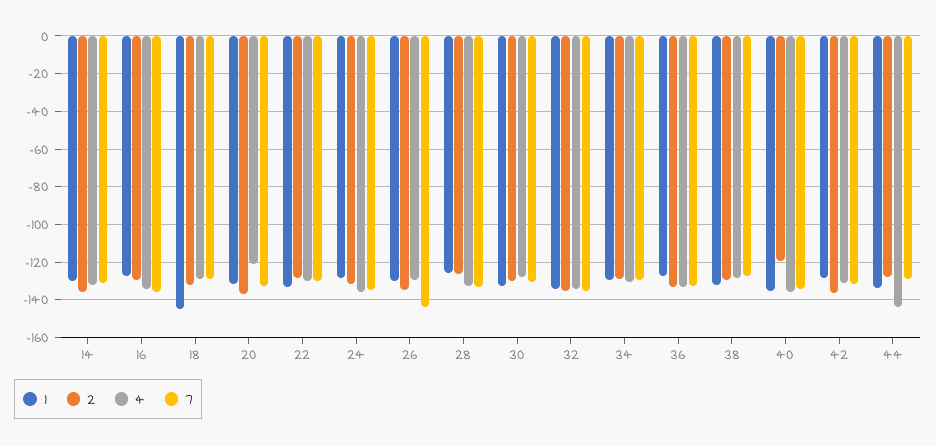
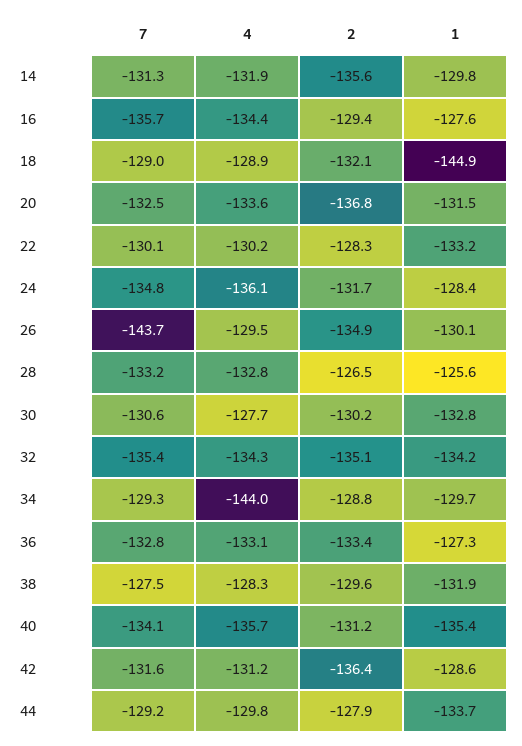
  {
    "1": {
      "14": -129.8,
      "16": -127.6,
      "18": -144.9,
      "20": -131.5,
      "22": -133.2,
      "24": -128.4,
      "26": -130.1,
      "28": -125.6,
      "30": -132.8,
      "32": -134.2,
      "34": -129.7,
      "36": -127.3,
      "38": -131.9,
      "40": -135.4,
      "42": -128.6,
      "44": -133.7
    },
    "2": {
      "14": -135.6,
      "16": -129.4,
      "18": -132.1,
      "20": -136.8,
      "22": -128.3,
      "24": -131.7,
      "26": -134.9,
      "28": -126.5,
      "30": -130.2,
      "32": -135.1,
      "34": -128.8,
      "36": -133.4,
      "38": -129.6,
-     "40": -120,
+     "40": -131.2,
      "42": -136.4,
      "44": -127.9
    },
    "4": {
      "14": -131.9,
      "16": -134.4,
      "18": -128.9,
-     "20": -120,
+     "20": -133.6,
      "22": -130.2,
      "24": -136.1,
      "26": -129.5,
      "28": -132.8,
      "30": -127.7,
      "32": -134.3,
-     "34": -130,
+     "34": -144,
      "36": -133.1,
      "38": -128.3,
      "40": -135.7,
      "42": -131.2,
-     "44": -145
+     "44": -129.8
    },
    "7": {
      "14": -131.3,
      "16": -135.7,
      "18": -129,
      "20": -132.5,
      "22": -130.1,
      "24": -134.8,
      "26": -143.7,
      "28": -133.2,
      "30": -130.6,
      "32": -135.4,
      "34": -129.3,
      "36": -132.8,
      "38": -127.5,
      "40": -134.1,
      "42": -131.6,
      "44": -129.2
    }
  }

